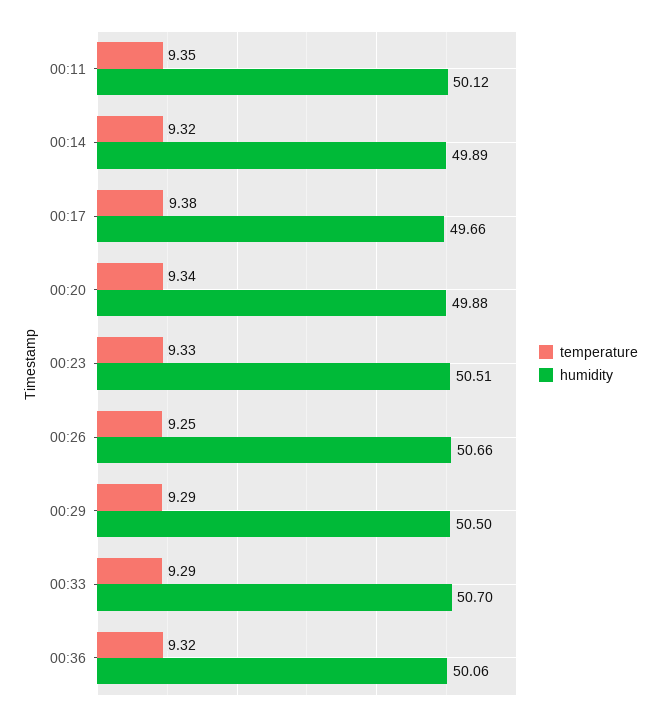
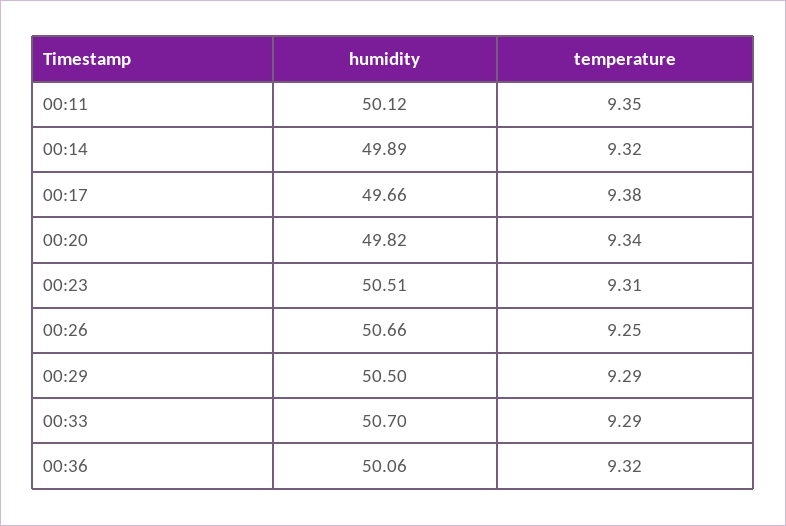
  {
    "temperature": {
      "00:11": 9.35,
      "00:14": 9.32,
      "00:17": 9.38,
      "00:20": 9.34,
-     "00:23": 9.33,
+     "00:23": 9.31,
      "00:26": 9.25,
      "00:29": 9.29,
      "00:33": 9.29,
      "00:36": 9.32
    },
    "humidity": {
      "00:11": 50.12,
      "00:14": 49.89,
      "00:17": 49.66,
-     "00:20": 49.88,
+     "00:20": 49.82,
      "00:23": 50.51,
      "00:26": 50.66,
      "00:29": 50.5,
      "00:33": 50.7,
      "00:36": 50.06
    }
  }

